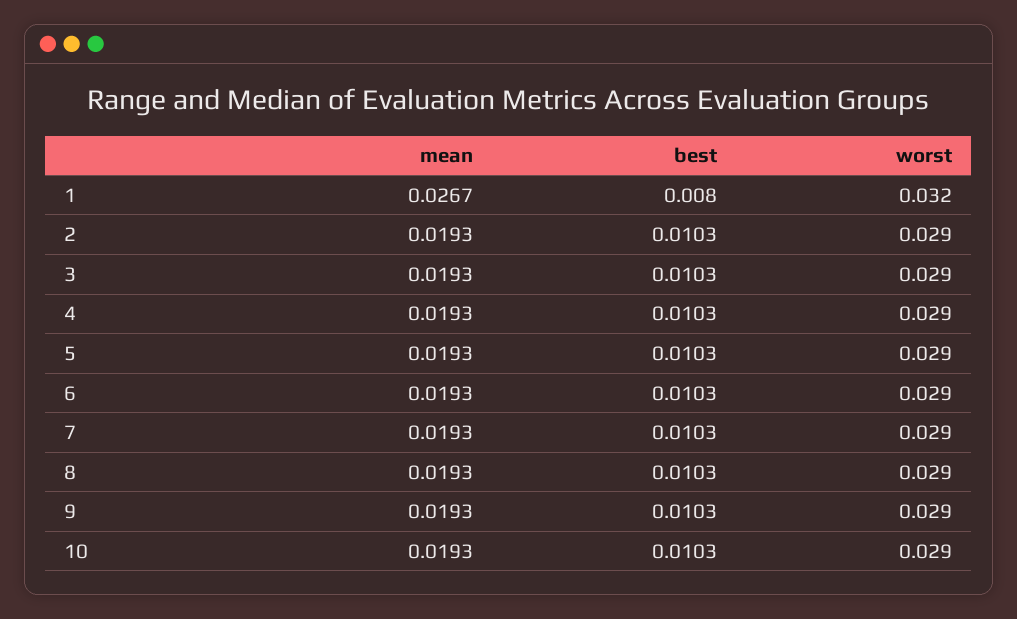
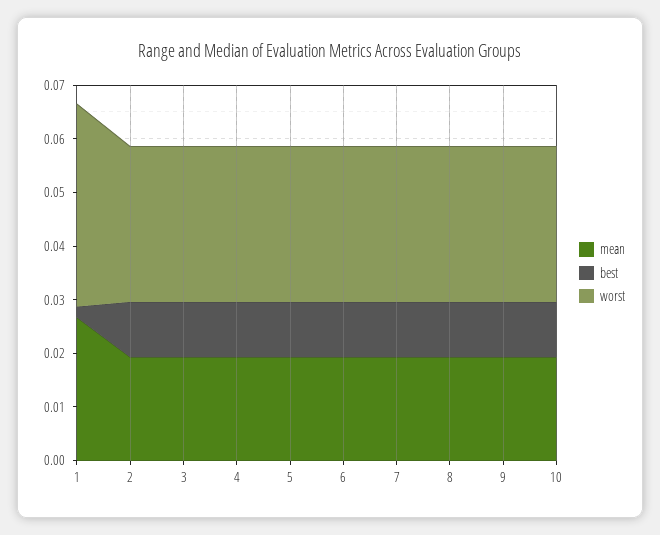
  {
    "mean": {
      "1": 0.0267,
      "2": 0.0193,
      "3": 0.0193,
      "4": 0.0193,
      "5": 0.0193,
      "6": 0.0193,
      "7": 0.0193,
      "8": 0.0193,
      "9": 0.0193,
      "10": 0.0193
    },
    "best": {
-     "1": 0.008,
+     "1": 0.002,
      "2": 0.0103,
      "3": 0.0103,
      "4": 0.0103,
      "5": 0.0103,
      "6": 0.0103,
      "7": 0.0103,
      "8": 0.0103,
      "9": 0.0103,
      "10": 0.0103
    },
    "worst": {
-     "1": 0.032,
+     "1": 0.038,
      "2": 0.029,
      "3": 0.029,
      "4": 0.029,
      "5": 0.029,
      "6": 0.029,
      "7": 0.029,
      "8": 0.029,
      "9": 0.029,
      "10": 0.029
    }
  }

